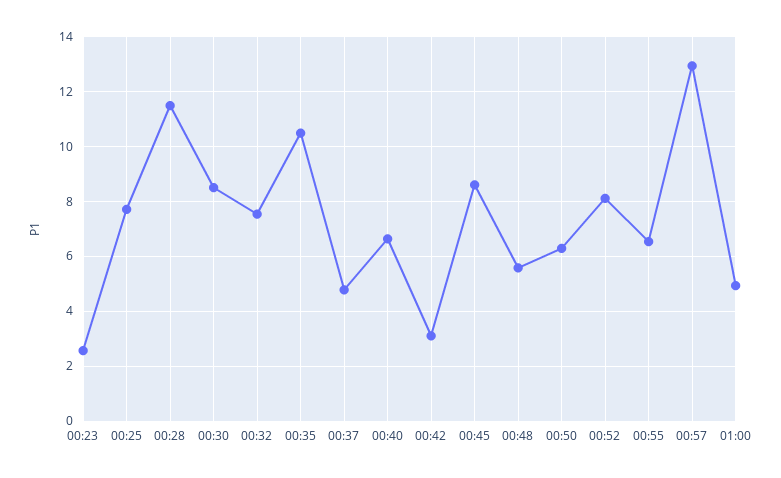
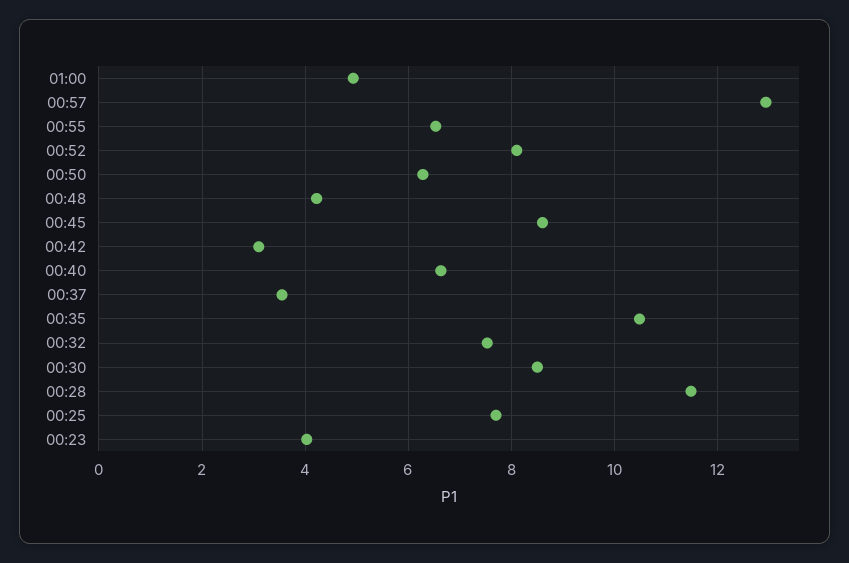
  {
-   "00:23": 2.5,
+   "00:23": 4,
    "00:25": 7.8,
    "00:28": 11.4,
    "00:30": 8.6,
    "00:32": 7.6,
    "00:35": 10.4,
-   "00:37": 4.75,
+   "00:37": 3.6,
    "00:40": 6.6,
    "00:42": 3.2,
    "00:45": 8.6,
-   "00:48": 5.5,
+   "00:48": 4.2,
    "00:50": 6.2,
    "00:52": 8.2,
    "00:55": 6.6,
    "00:57": 13,
    "01:00": 5
  }

